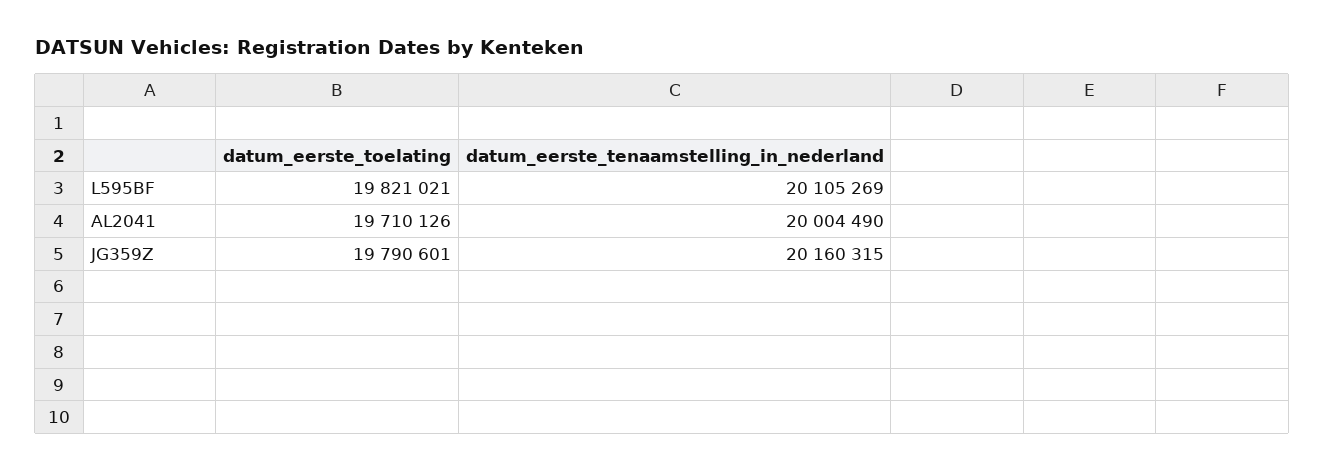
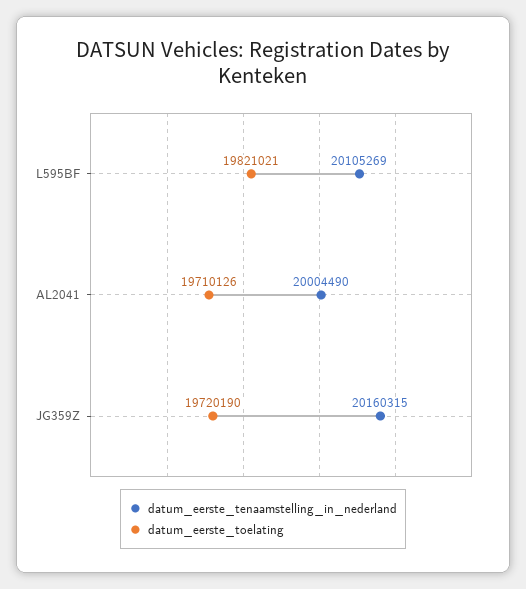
  {
    "datum_eerste_toelating": {
      "L595BF": 19821021,
      "AL2041": 19710126,
-     "JG359Z": 19790601
+     "JG359Z": 19720190
    },
    "datum_eerste_tenaamstelling_in_nederland": {
      "L595BF": 20105269,
      "AL2041": 20004490,
      "JG359Z": 20160315
    }
  }

